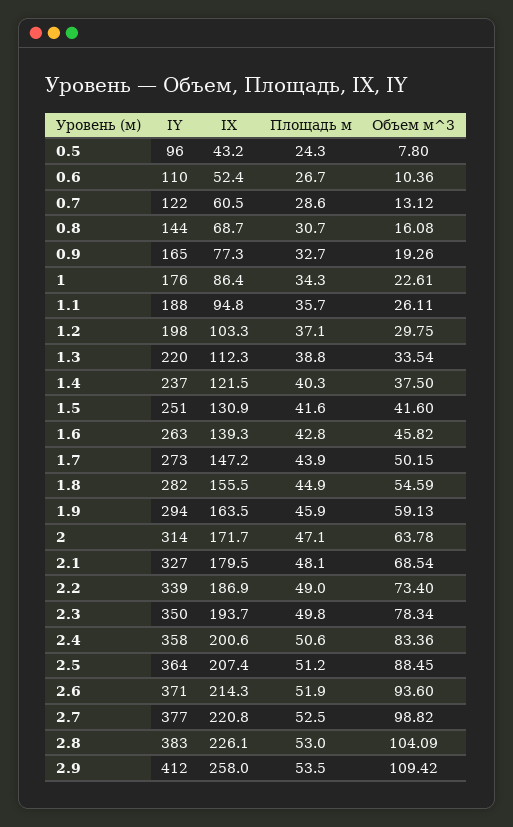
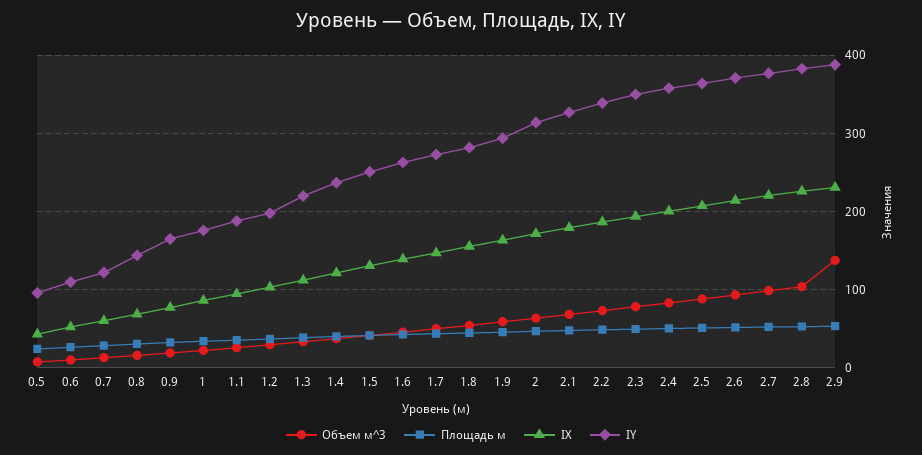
  {
    "IY": {
      "0.5": 96,
      "0.6": 110,
      "0.7": 122,
      "0.8": 144,
      "0.9": 165,
      "1": 176,
      "1.1": 188,
      "1.2": 198,
      "1.3": 220,
      "1.4": 237,
      "1.5": 251,
      "1.6": 263,
      "1.7": 273,
      "1.8": 282,
      "1.9": 294,
      "2": 314,
      "2.1": 327,
      "2.2": 339,
      "2.3": 350,
      "2.4": 358,
      "2.5": 364,
      "2.6": 371,
      "2.7": 377,
      "2.8": 383,
-     "2.9": 412
+     "2.9": 390
    },
    "IX": {
      "0.5": 43.2,
      "0.6": 52.4,
      "0.7": 60.5,
      "0.8": 68.7,
      "0.9": 77.3,
      "1": 86.4,
      "1.1": 94.8,
      "1.2": 103.3,
      "1.3": 112.3,
      "1.4": 121.5,
      "1.5": 130.9,
      "1.6": 139.3,
      "1.7": 147.2,
      "1.8": 155.5,
      "1.9": 163.5,
      "2": 171.7,
      "2.1": 179.5,
      "2.2": 186.9,
      "2.3": 193.7,
      "2.4": 200.6,
      "2.5": 207.4,
      "2.6": 214.3,
      "2.7": 220.8,
      "2.8": 226.1,
-     "2.9": 258
+     "2.9": 230
    },
    "Площадь м": {
      "0.5": 24.3,
      "0.6": 26.7,
      "0.7": 28.6,
      "0.8": 30.7,
      "0.9": 32.7,
      "1": 34.3,
      "1.1": 35.7,
      "1.2": 37.1,
      "1.3": 38.8,
      "1.4": 40.3,
      "1.5": 41.6,
      "1.6": 42.8,
      "1.7": 43.9,
      "1.8": 44.9,
      "1.9": 45.9,
      "2": 47.1,
      "2.1": 48.1,
      "2.2": 49,
      "2.3": 49.8,
      "2.4": 50.6,
      "2.5": 51.2,
      "2.6": 51.9,
      "2.7": 52.5,
      "2.8": 53,
      "2.9": 53.5
    },
    "Объем м^3": {
      "0.5": 7.8,
      "0.6": 10.36,
      "0.7": 13.12,
      "0.8": 16.08,
      "0.9": 19.26,
      "1": 22.61,
      "1.1": 26.11,
      "1.2": 29.75,
      "1.3": 33.54,
      "1.4": 37.5,
      "1.5": 41.6,
      "1.6": 45.82,
      "1.7": 50.15,
      "1.8": 54.59,
      "1.9": 59.13,
      "2": 63.78,
      "2.1": 68.54,
      "2.2": 73.4,
      "2.3": 78.34,
      "2.4": 83.36,
      "2.5": 88.45,
      "2.6": 93.6,
      "2.7": 98.82,
      "2.8": 104.09,
-     "2.9": 109.42
+     "2.9": 140
    }
  }

